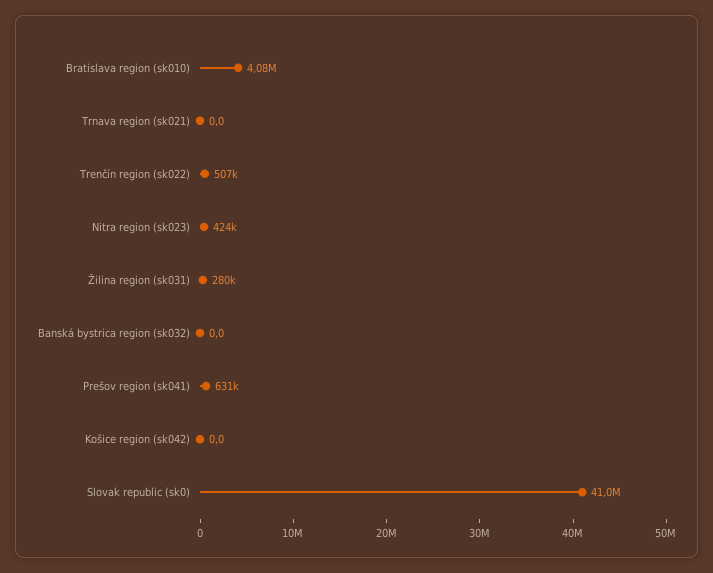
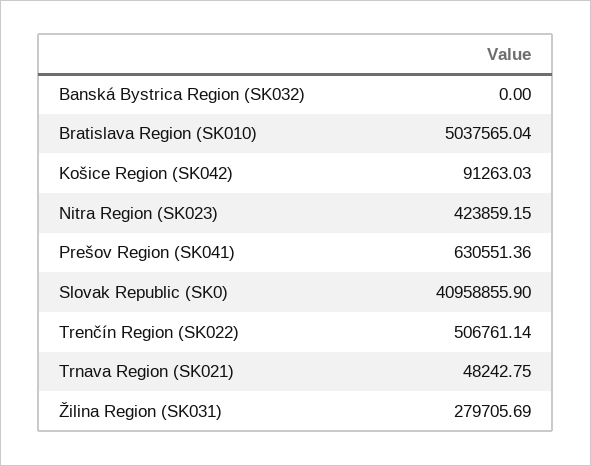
  {
-   "Bratislava region (sk010)": 4080000,
+   "Bratislava region (sk010)": 5037565.04,
-   "Trnava region (sk021)": 0,
+   "Trnava region (sk021)": 48242.75,
    "Trenčín region (sk022)": 506761.14,
    "Nitra region (sk023)": 423859.15,
    "Žilina region (sk031)": 279705.69,
    "Banská bystrica region (sk032)": 0,
    "Prešov region (sk041)": 630551.36,
-   "Košice region (sk042)": 0,
+   "Košice region (sk042)": 91263.03,
    "Slovak republic (sk0)": 40958855.9
  }

